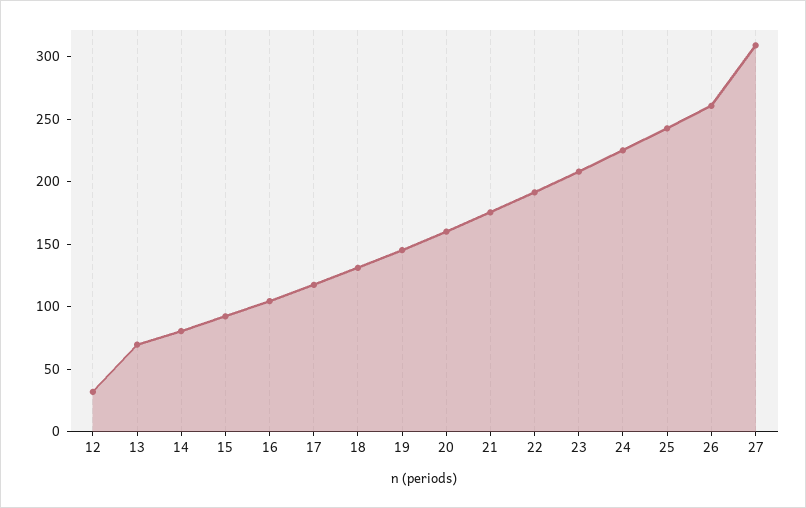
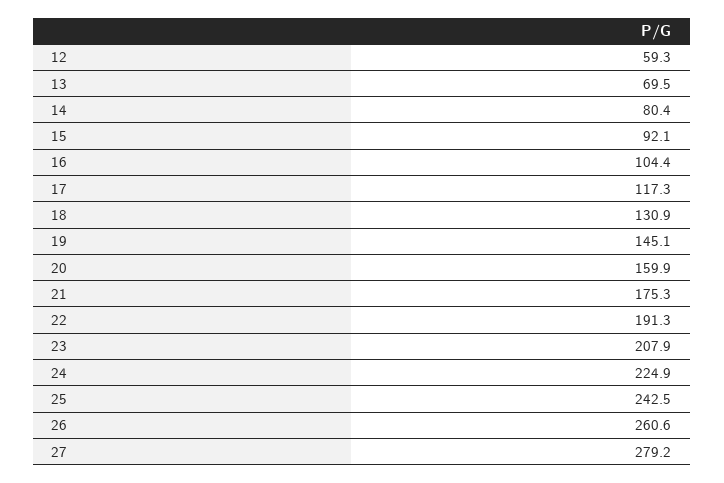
  {
-   "12": 30,
+   "12": 59.3,
    "13": 69.5,
    "14": 80.4,
    "15": 92.1,
    "16": 104.4,
    "17": 117.3,
    "18": 130.9,
    "19": 145.1,
    "20": 159.9,
    "21": 175.3,
    "22": 191.3,
    "23": 207.9,
    "24": 224.9,
    "25": 242.5,
    "26": 260.6,
-   "27": 310
+   "27": 279.2
  }

